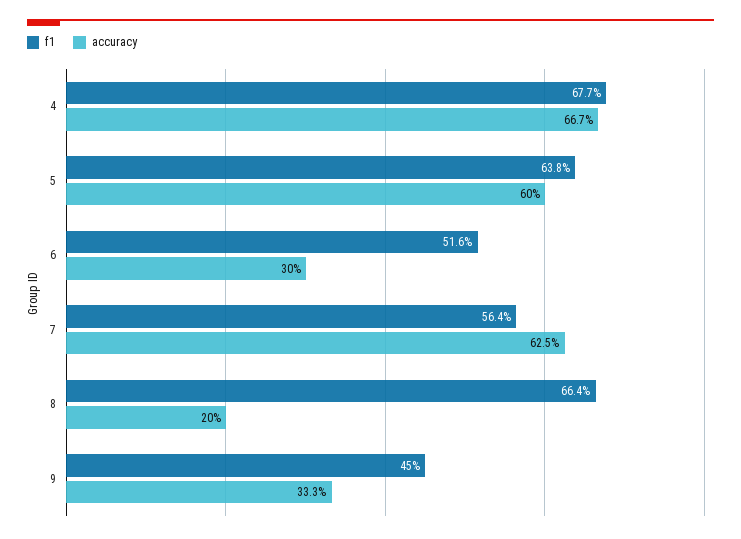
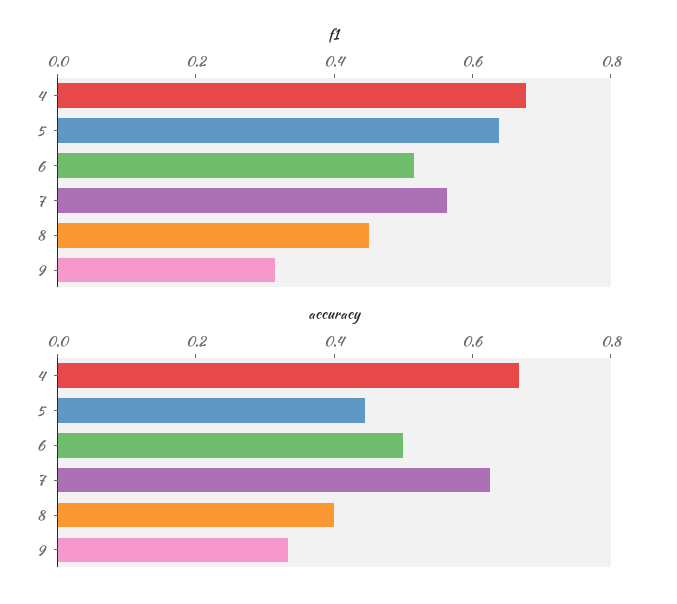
  {
    "f1": {
      "4": 0.677,
      "5": 0.638,
      "6": 0.516,
      "7": 0.564,
-     "8": 0.664,
+     "8": 0.45,
-     "9": 0.45
+     "9": 0.3
    },
    "accuracy": {
      "4": 0.667,
-     "5": 0.6,
+     "5": 0.45,
-     "6": 0.3,
+     "6": 0.5,
      "7": 0.625,
-     "8": 0.2,
+     "8": 0.4,
      "9": 0.333
    }
  }

